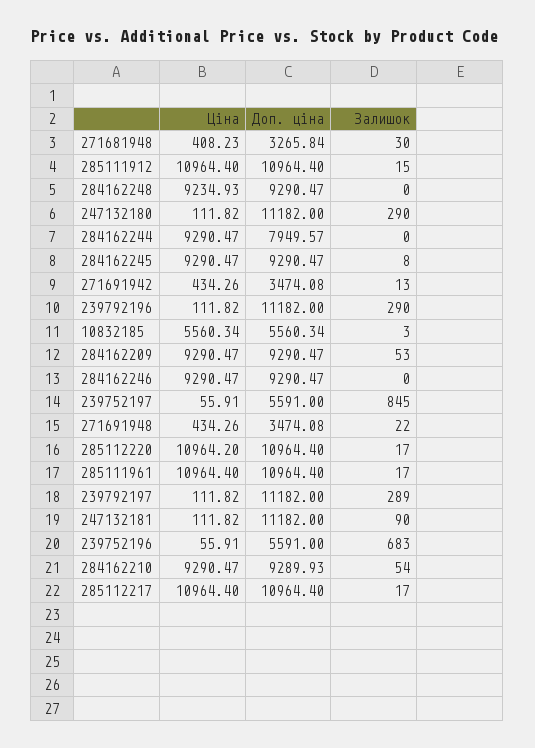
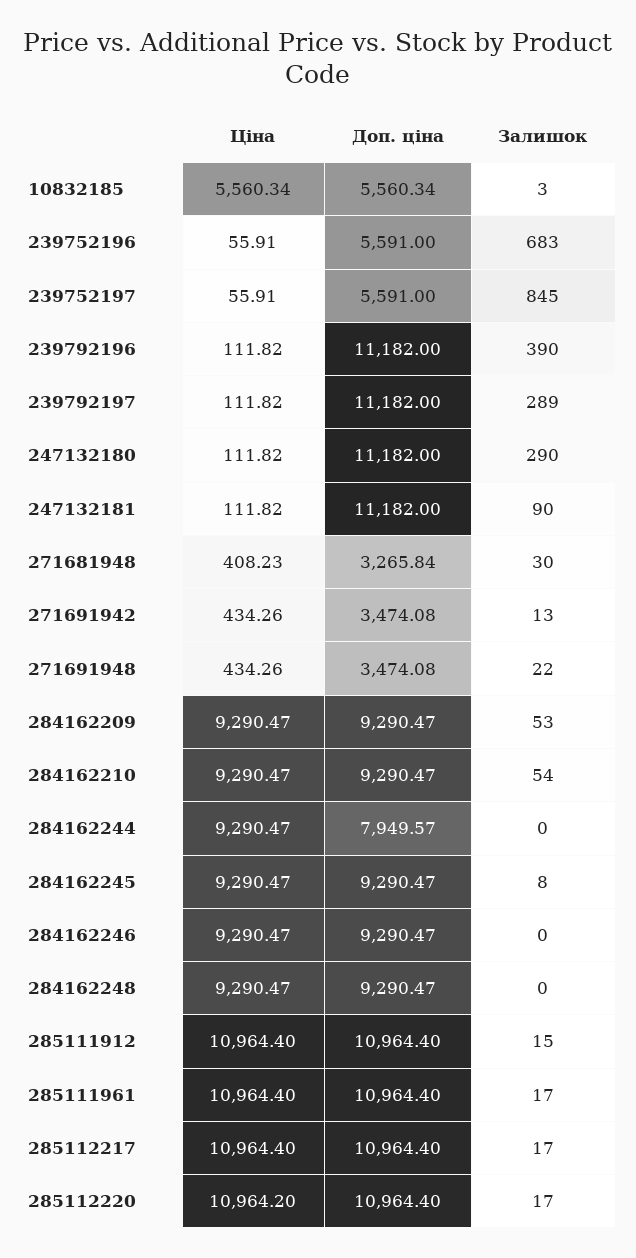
  {
    "Ціна": {
      "271681948": 408.23,
      "285111912": 10964.4,
-     "284162248": 9234.93,
+     "284162248": 9290.47,
      "247132180": 111.82,
      "284162244": 9290.47,
      "284162245": 9290.47,
      "271691942": 434.26,
      "239792196": 111.82,
      "10832185": 5560.34,
      "284162209": 9290.47,
      "284162246": 9290.47,
      "239752197": 55.91,
      "271691948": 434.26,
      "285112220": 10964.2,
      "285111961": 10964.4,
      "239792197": 111.82,
      "247132181": 111.82,
      "239752196": 55.91,
      "284162210": 9290.47,
      "285112217": 10964.4
    },
    "Доп. ціна": {
      "271681948": 3265.84,
      "285111912": 10964.4,
      "284162248": 9290.47,
      "247132180": 11182,
      "284162244": 7949.57,
      "284162245": 9290.47,
      "271691942": 3474.08,
      "239792196": 11182,
      "10832185": 5560.34,
      "284162209": 9290.47,
      "284162246": 9290.47,
      "239752197": 5591,
      "271691948": 3474.08,
      "285112220": 10964.4,
      "285111961": 10964.4,
      "239792197": 11182,
      "247132181": 11182,
      "239752196": 5591,
-     "284162210": 9289.93,
+     "284162210": 9290.47,
      "285112217": 10964.4
    },
    "Залишок": {
      "271681948": 30,
      "285111912": 15,
      "284162248": 0,
      "247132180": 290,
      "284162244": 0,
      "284162245": 8,
      "271691942": 13,
-     "239792196": 290,
+     "239792196": 390,
      "10832185": 3,
      "284162209": 53,
      "284162246": 0,
      "239752197": 845,
      "271691948": 22,
      "285112220": 17,
      "285111961": 17,
      "239792197": 289,
      "247132181": 90,
      "239752196": 683,
      "284162210": 54,
      "285112217": 17
    }
  }

